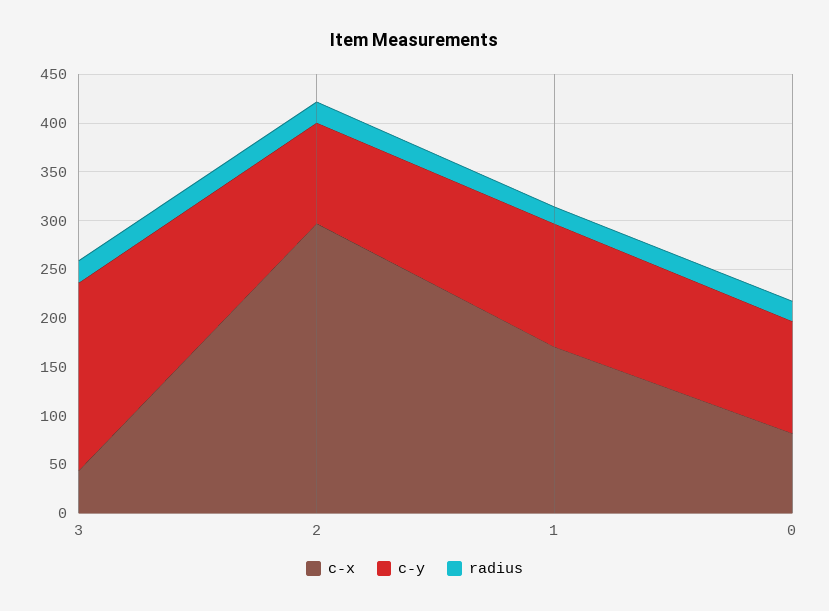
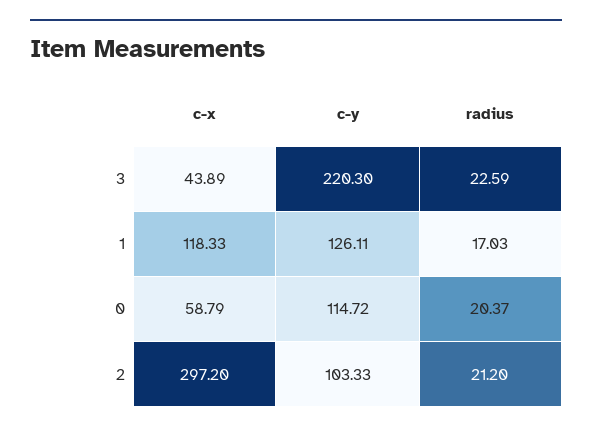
  {
    "c-x": {
      "3": 43.89,
      "2": 297.2,
-     "1": 170,
+     "1": 118.33,
-     "0": 80
+     "0": 58.79
    },
    "c-y": {
-     "3": 190,
+     "3": 220.3,
      "2": 103.33,
      "1": 126.11,
      "0": 114.72
    },
    "radius": {
      "3": 22.59,
      "2": 21.2,
      "1": 17.03,
      "0": 20.37
    }
  }

